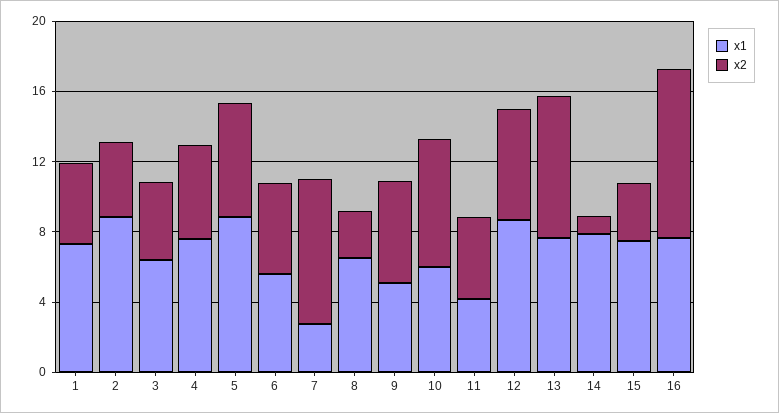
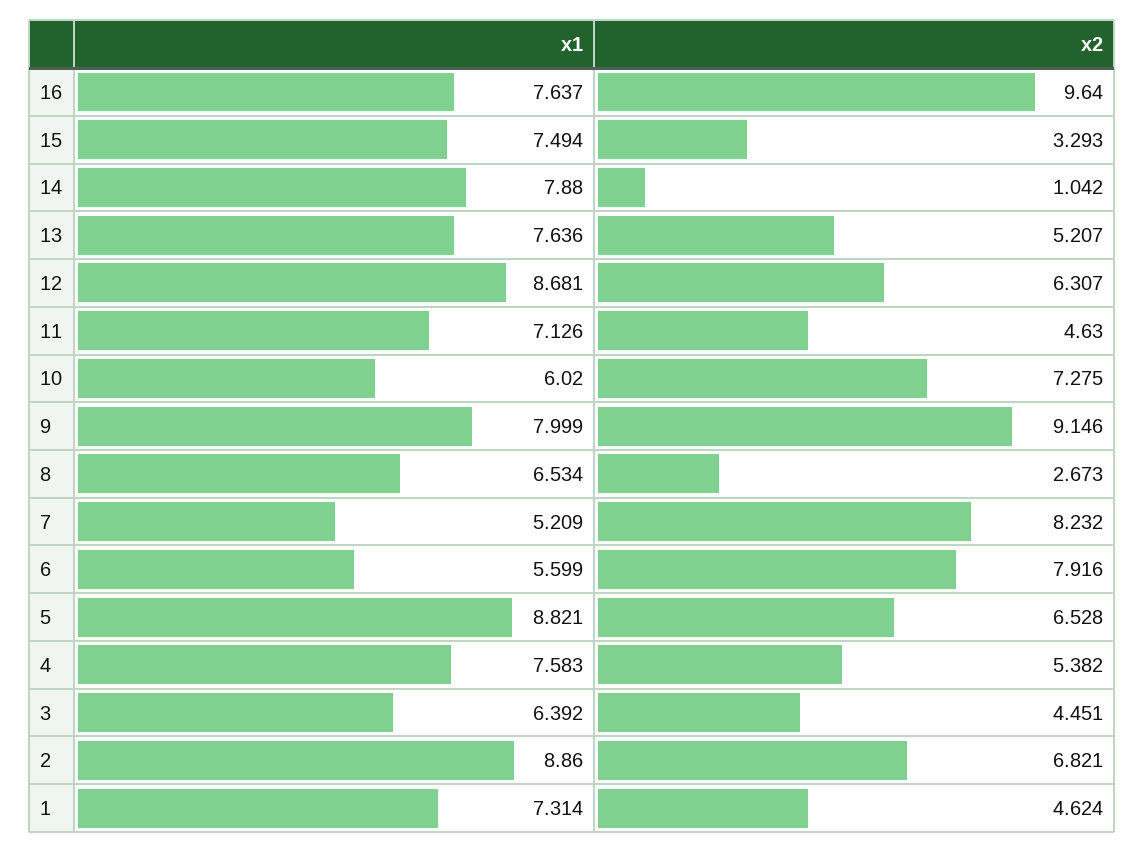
  {
    "x1": {
      "1": 7.314,
      "2": 8.86,
      "3": 6.392,
      "4": 7.583,
      "5": 8.821,
      "6": 5.599,
-     "7": 3,
+     "7": 5.209,
      "8": 6.534,
-     "9": 5,
+     "9": 7.999,
      "10": 6.02,
-     "11": 4,
+     "11": 7.126,
      "12": 8.681,
      "13": 7.636,
      "14": 7.88,
      "15": 7.494,
      "16": 7.637
    },
    "x2": {
      "1": 4.624,
-     "2": 4,
+     "2": 6.821,
      "3": 4.451,
      "4": 5.382,
      "5": 6.528,
-     "6": 5,
+     "6": 7.916,
      "7": 8.232,
      "8": 2.673,
-     "9": 6,
+     "9": 9.146,
      "10": 7.275,
      "11": 4.63,
      "12": 6.307,
-     "13": 8,
+     "13": 5.207,
      "14": 1.042,
      "15": 3.293,
      "16": 9.64
    }
  }

